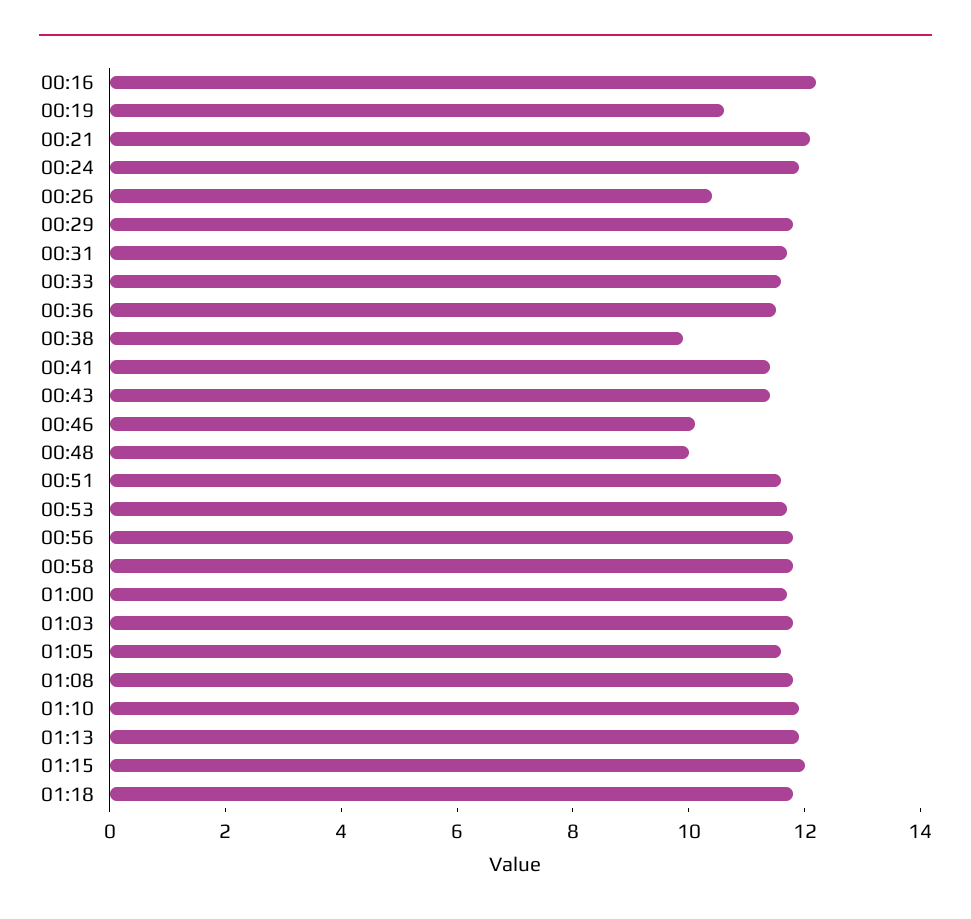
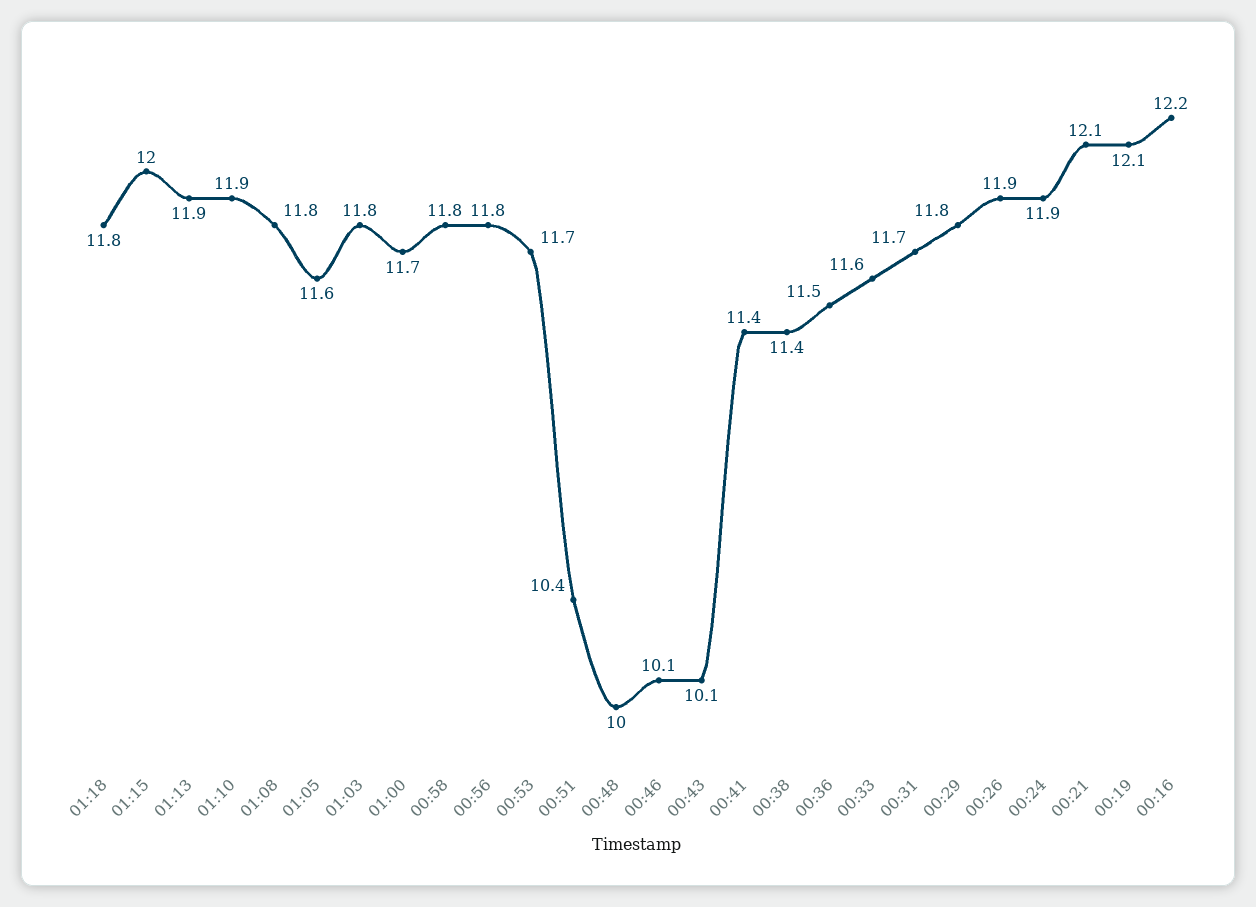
  {
    "00:16": 12.2,
-   "00:19": 10.5,
+   "00:19": 12.1,
    "00:21": 12.1,
    "00:24": 11.9,
-   "00:26": 10.5,
+   "00:26": 11.9,
    "00:29": 11.8,
    "00:31": 11.7,
    "00:33": 11.6,
    "00:36": 11.5,
-   "00:38": 10,
+   "00:38": 11.4,
    "00:41": 11.4,
-   "00:43": 11.5,
+   "00:43": 10.1,
    "00:46": 10.1,
    "00:48": 10,
-   "00:51": 11.5,
+   "00:51": 10.4,
    "00:53": 11.7,
    "00:56": 11.8,
    "00:58": 11.8,
    "01:00": 11.7,
    "01:03": 11.8,
    "01:05": 11.6,
    "01:08": 11.8,
    "01:10": 11.9,
    "01:13": 11.9,
    "01:15": 12,
    "01:18": 11.8
  }

